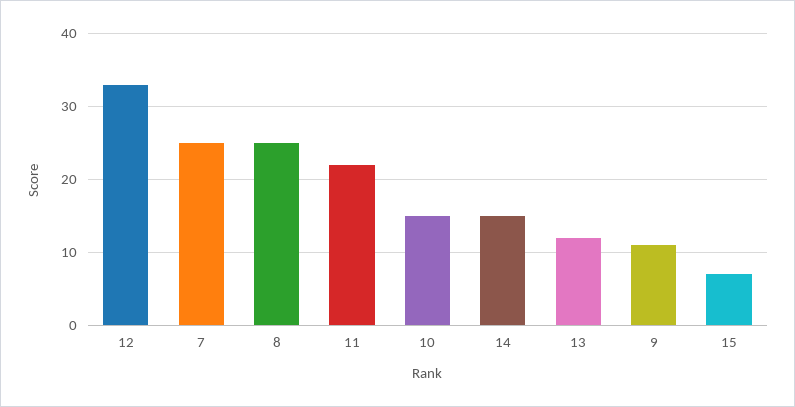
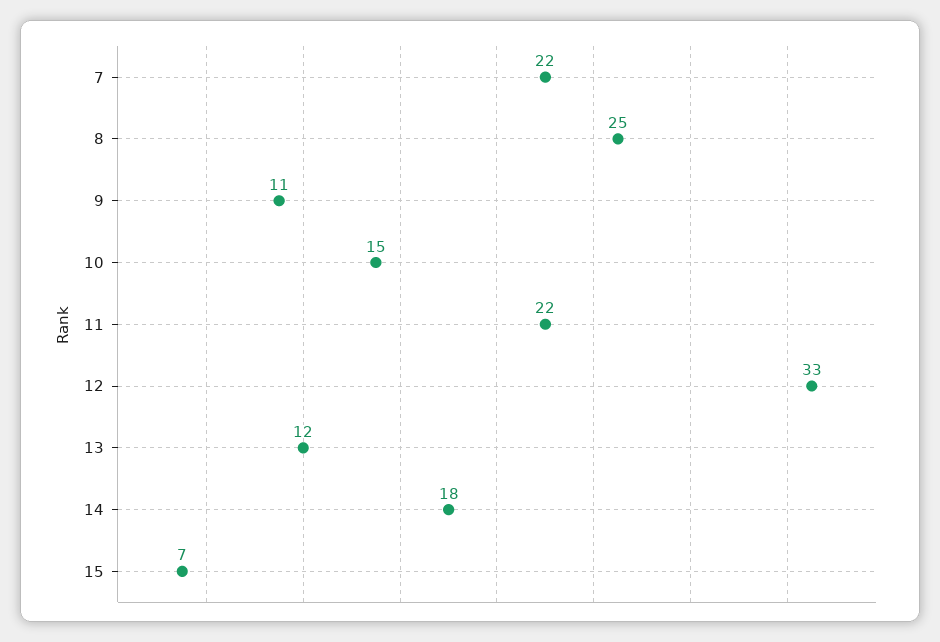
  {
    "12": 33,
-   "7": 25,
+   "7": 22,
    "8": 25,
    "11": 22,
    "10": 15,
-   "14": 15,
+   "14": 18,
    "13": 12,
    "9": 11,
    "15": 7
  }

